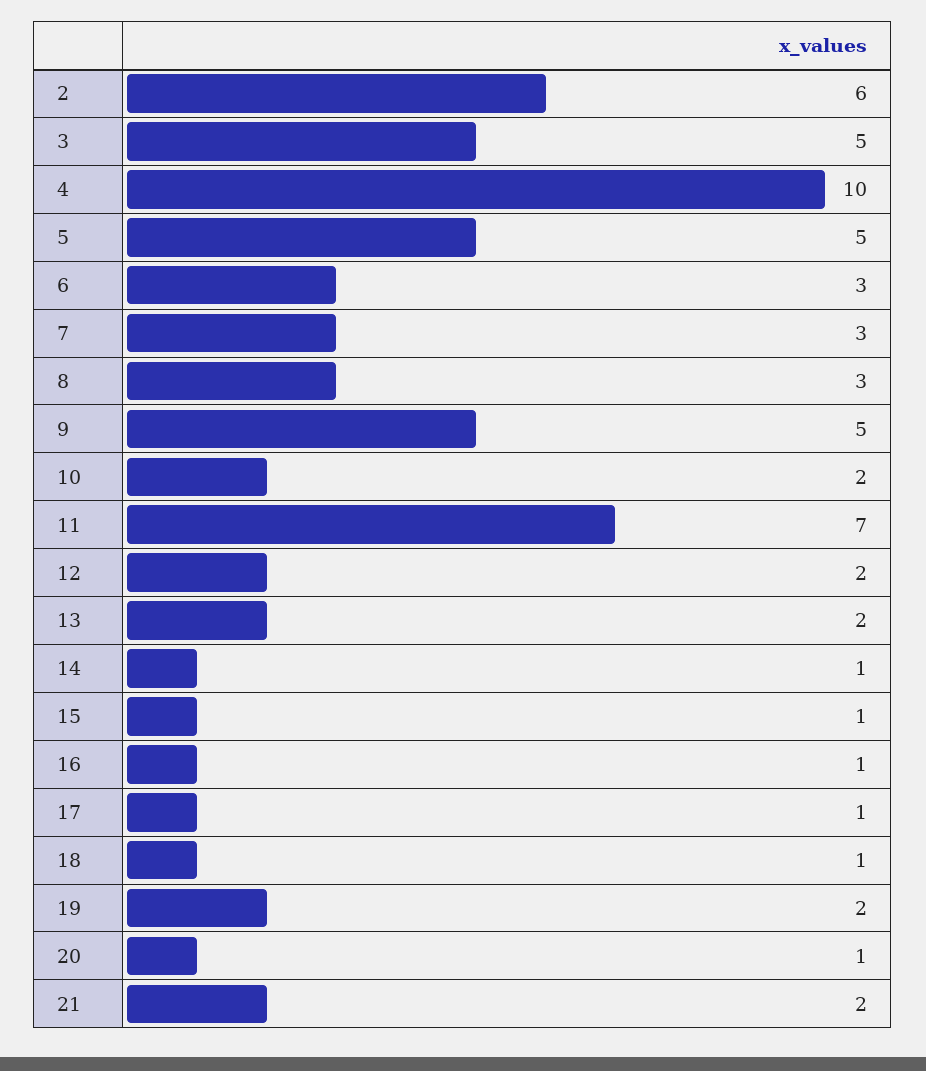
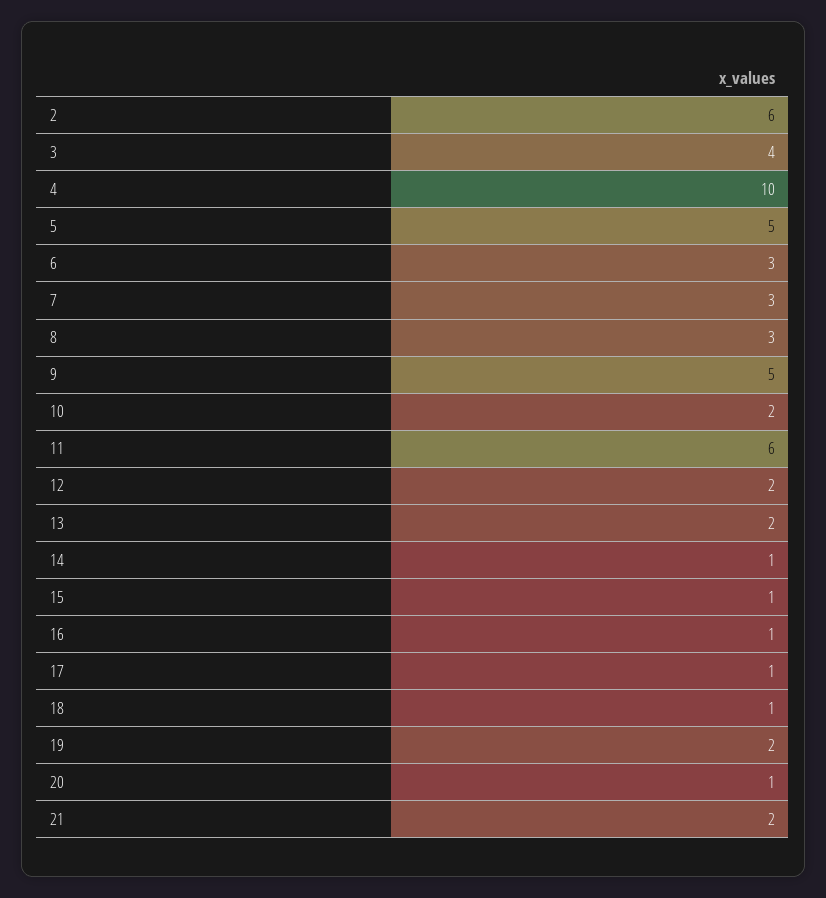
  {
    "2": 6,
-   "3": 5,
+   "3": 4,
    "4": 10,
    "5": 5,
    "6": 3,
    "7": 3,
    "8": 3,
    "9": 5,
    "10": 2,
-   "11": 7,
+   "11": 6,
    "12": 2,
    "13": 2,
    "14": 1,
    "15": 1,
    "16": 1,
    "17": 1,
    "18": 1,
    "19": 2,
    "20": 1,
    "21": 2
  }

